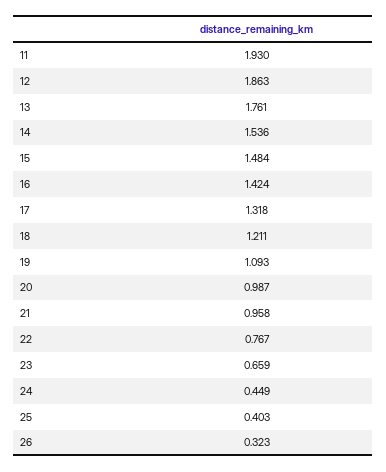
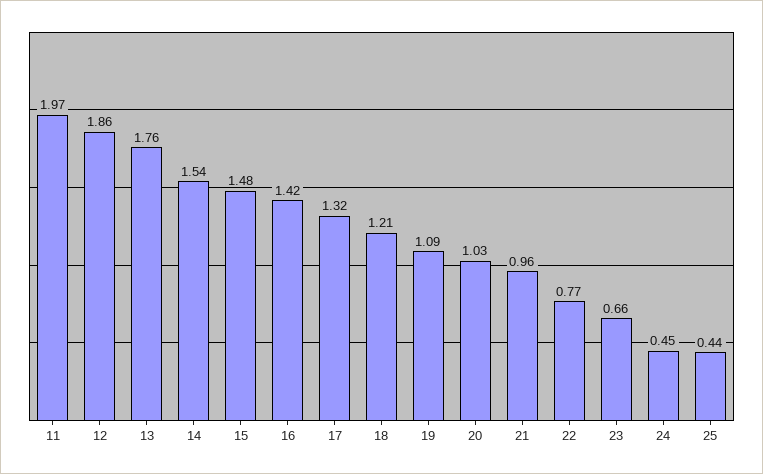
  {
-   "11": 1.93,
+   "11": 1.97,
    "12": 1.863,
    "13": 1.761,
    "14": 1.536,
    "15": 1.484,
    "16": 1.424,
    "17": 1.318,
    "18": 1.211,
    "19": 1.093,
-   "20": 0.987,
+   "20": 1.03,
    "21": 0.958,
    "22": 0.767,
    "23": 0.659,
    "24": 0.449,
-   "25": 0.403,
+   "25": 0.44
-   "26": 0.323
  }

